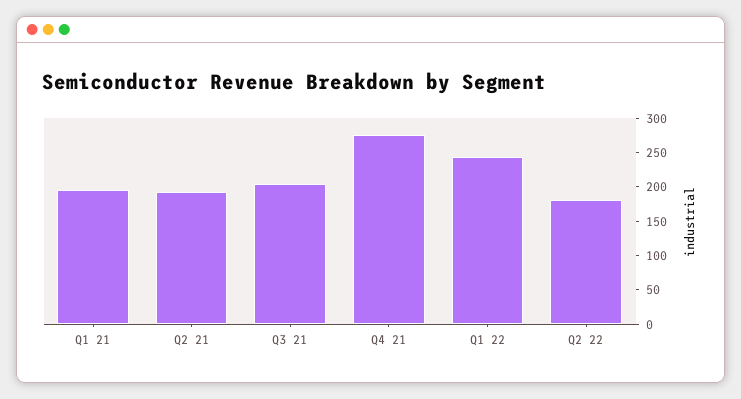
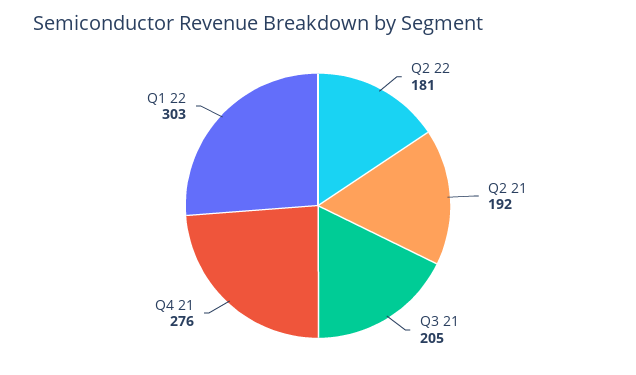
  {
-   "Q1 21": 200,
    "Q2 21": 192,
    "Q3 21": 205,
    "Q4 21": 276,
-   "Q1 22": 250,
+   "Q1 22": 303,
    "Q2 22": 181
  }

